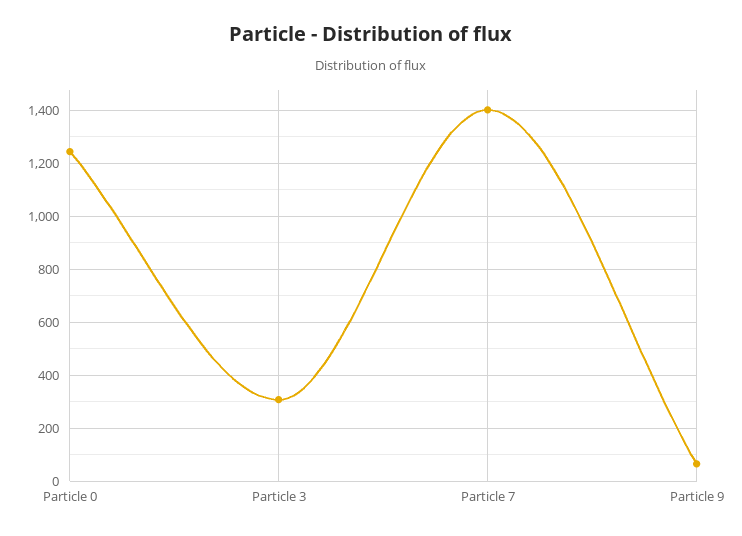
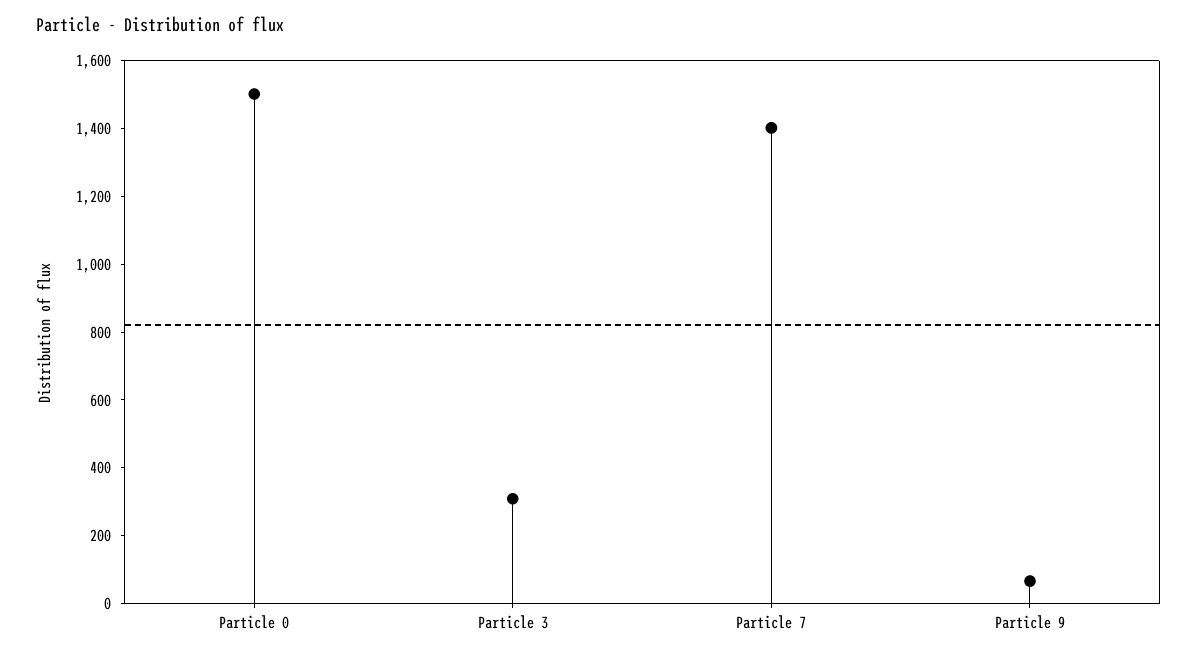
  {
-   "Particle 0": 1250,
+   "Particle 0": 1500,
    "Particle 3": 300,
    "Particle 7": 1400,
    "Particle 9": 75
  }

